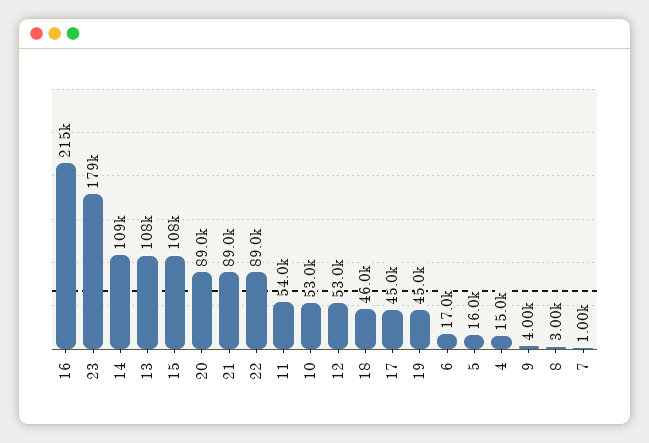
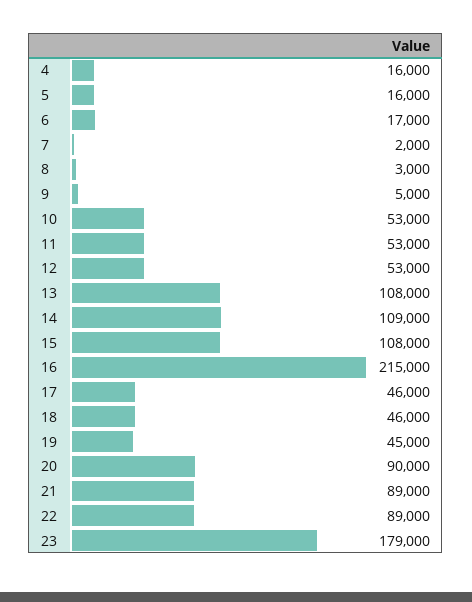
  {
    "16": 215000,
    "23": 179000,
    "14": 109000,
    "13": 108000,
    "15": 108000,
-   "20": 89000,
+   "20": 90000,
    "21": 89000,
    "22": 89000,
-   "11": 54000,
+   "11": 53000,
    "10": 53000,
    "12": 53000,
    "18": 46000,
-   "17": 45000,
+   "17": 46000,
    "19": 45000,
    "6": 17000,
    "5": 16000,
-   "4": 15000,
+   "4": 16000,
-   "9": 4000,
+   "9": 5000,
    "8": 3000,
-   "7": 1000
+   "7": 2000
  }

